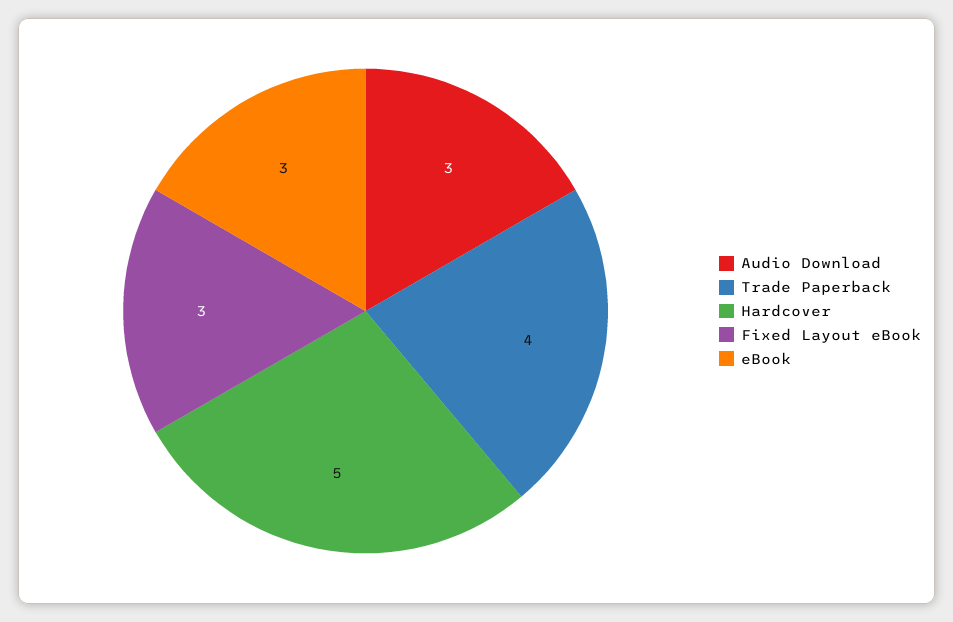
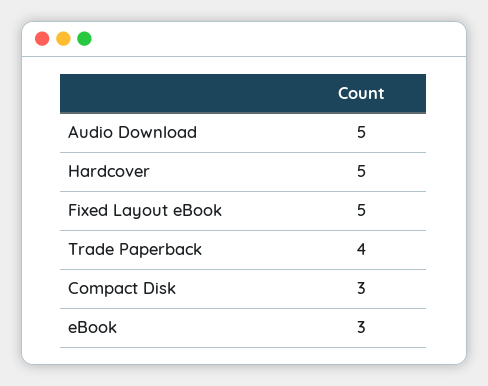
  {
-   "Audio Download": 3,
+   "Audio Download": 5,
    "Trade Paperback": 4,
    "Hardcover": 5,
-   "Fixed Layout eBook": 3,
+   "Fixed Layout eBook": 5,
-   "eBook": 3
+   "eBook": 3,
+   "Compact Disk": 3
  }

